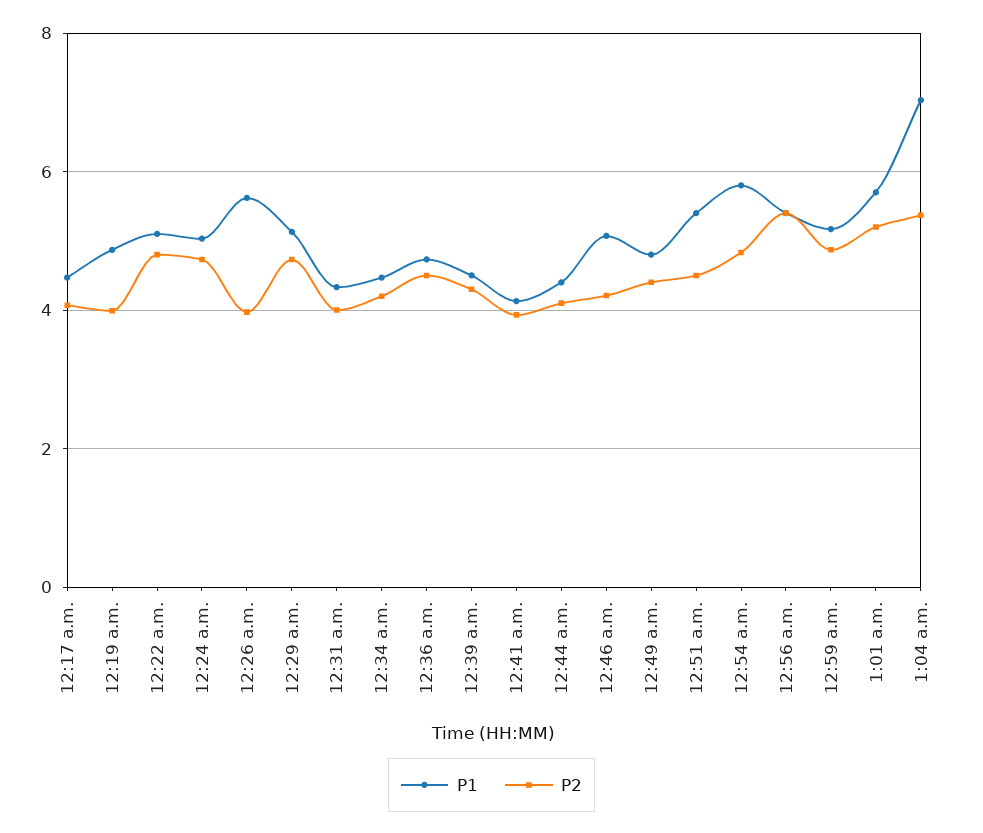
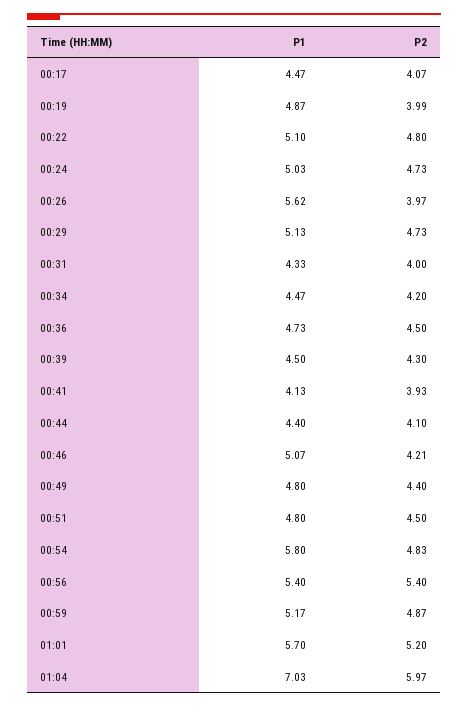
  {
    "P1": {
      "12:17 a.m.": 4.47,
      "12:19 a.m.": 4.87,
      "12:22 a.m.": 5.1,
      "12:24 a.m.": 5.03,
      "12:26 a.m.": 5.62,
      "12:29 a.m.": 5.13,
      "12:31 a.m.": 4.33,
      "12:34 a.m.": 4.47,
      "12:36 a.m.": 4.73,
      "12:39 a.m.": 4.5,
      "12:41 a.m.": 4.13,
      "12:44 a.m.": 4.4,
      "12:46 a.m.": 5.07,
      "12:49 a.m.": 4.8,
-     "12:51 a.m.": 5.4,
+     "12:51 a.m.": 4.8,
      "12:54 a.m.": 5.8,
      "12:56 a.m.": 5.4,
      "12:59 a.m.": 5.17,
      "1:01 a.m.": 5.7,
      "1:04 a.m.": 7.03
    },
    "P2": {
      "12:17 a.m.": 4.07,
      "12:19 a.m.": 3.99,
      "12:22 a.m.": 4.8,
      "12:24 a.m.": 4.73,
      "12:26 a.m.": 3.97,
      "12:29 a.m.": 4.73,
      "12:31 a.m.": 4,
      "12:34 a.m.": 4.2,
      "12:36 a.m.": 4.5,
      "12:39 a.m.": 4.3,
      "12:41 a.m.": 3.93,
      "12:44 a.m.": 4.1,
      "12:46 a.m.": 4.21,
      "12:49 a.m.": 4.4,
      "12:51 a.m.": 4.5,
      "12:54 a.m.": 4.83,
      "12:56 a.m.": 5.4,
      "12:59 a.m.": 4.87,
      "1:01 a.m.": 5.2,
-     "1:04 a.m.": 5.4
+     "1:04 a.m.": 5.97
    }
  }

